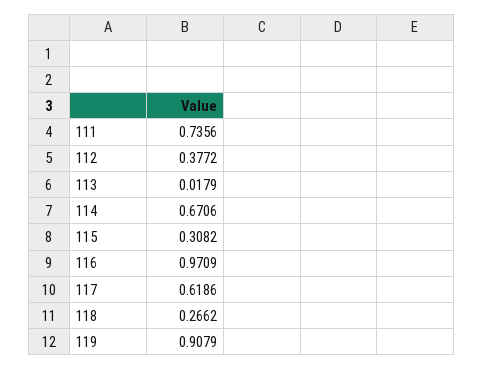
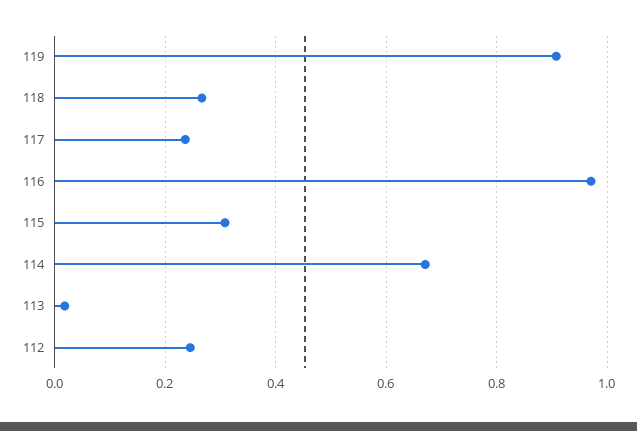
  {
-   "111": 0.7356,
-   "112": 0.3772,
+   "112": 0.24,
    "113": 0.0179,
    "114": 0.6706,
    "115": 0.3082,
    "116": 0.9709,
-   "117": 0.6186,
+   "117": 0.24,
    "118": 0.2662,
    "119": 0.9079
  }

